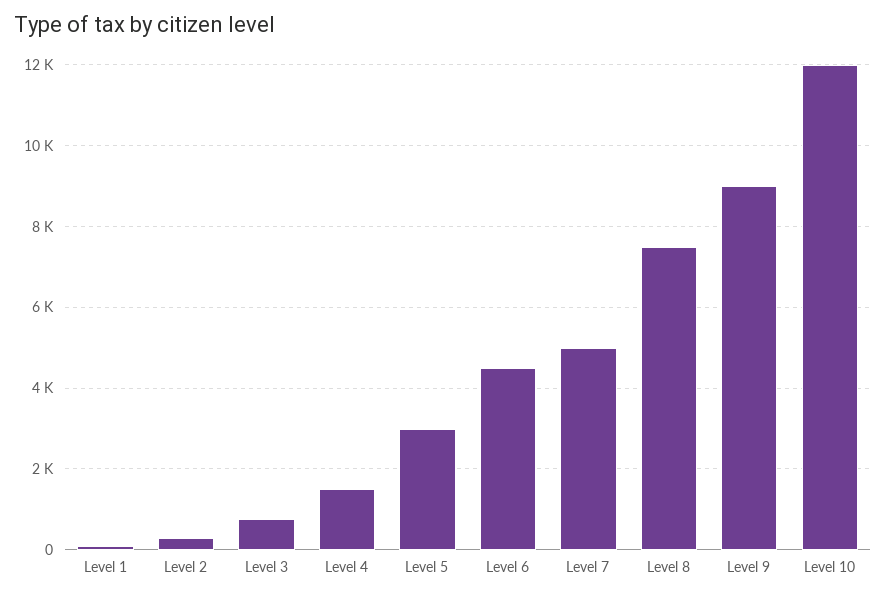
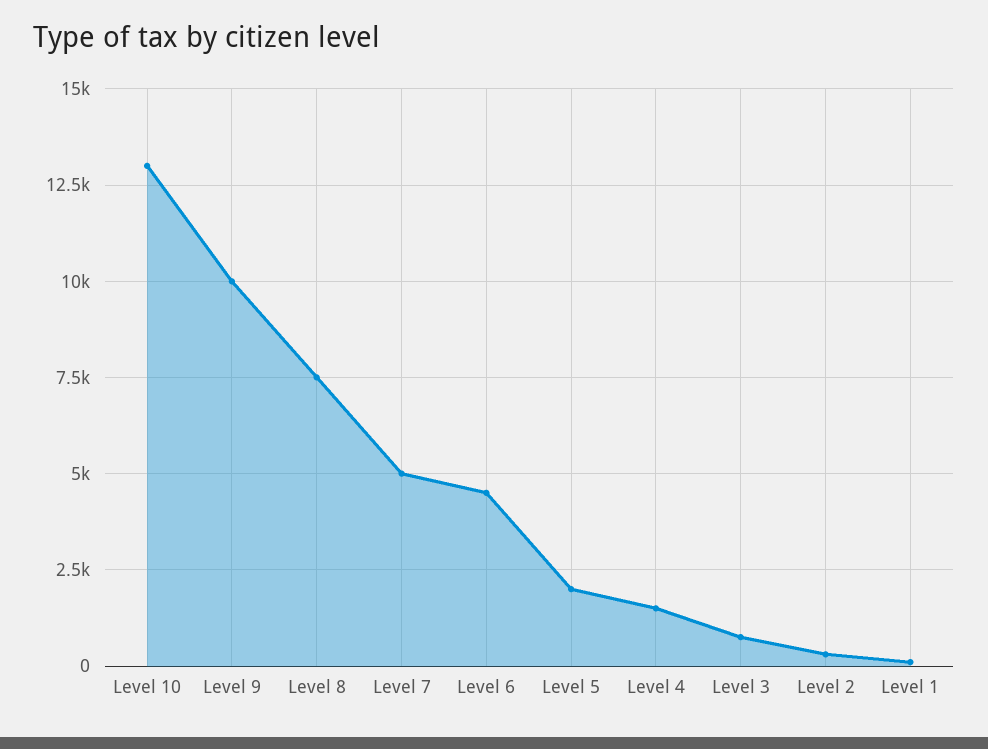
  {
    "Level 1": 200,
    "Level 2": 400,
    "Level 3": 800,
    "Level 4": 1600,
-   "Level 5": 3000,
+   "Level 5": 2000,
    "Level 6": 4600,
    "Level 7": 5000,
    "Level 8": 7600,
-   "Level 9": 9000,
+   "Level 9": 10000,
-   "Level 10": 12000
+   "Level 10": 13000
  }

